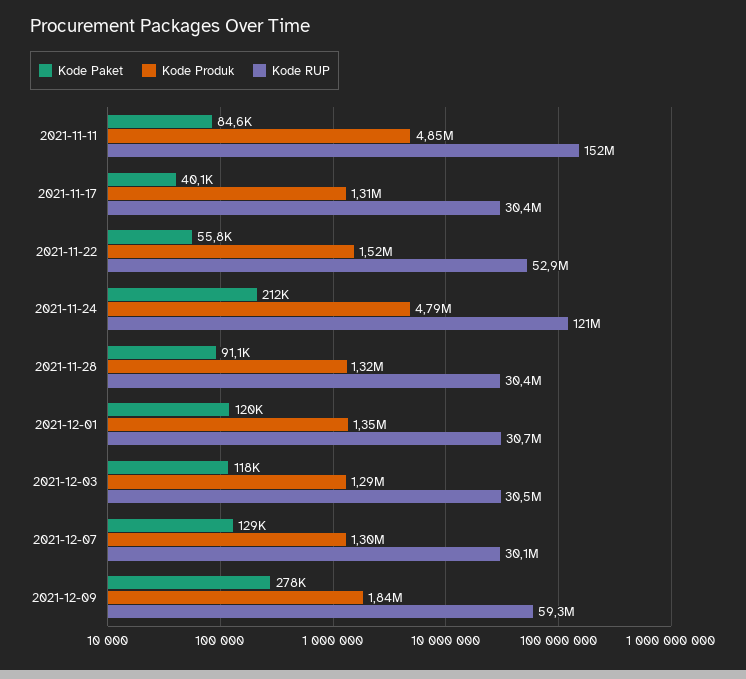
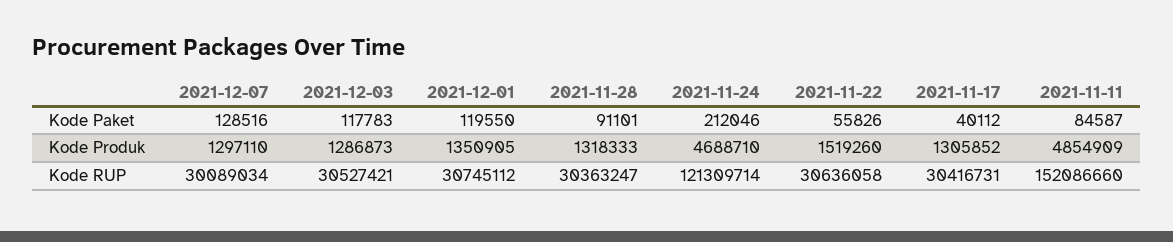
  {
    "Kode Paket": {
      "2021-11-11": 84587,
      "2021-11-17": 40112,
      "2021-11-22": 55826,
      "2021-11-24": 212046,
      "2021-11-28": 91101,
      "2021-12-01": 119550,
      "2021-12-03": 117783,
-     "2021-12-07": 128516,
+     "2021-12-07": 128516
-     "2021-12-09": 278000
    },
    "Kode Produk": {
      "2021-11-11": 4854909,
      "2021-11-17": 1305852,
      "2021-11-22": 1519260,
-     "2021-11-24": 4790000,
+     "2021-11-24": 4688710,
      "2021-11-28": 1318333,
      "2021-12-01": 1350905,
      "2021-12-03": 1286873,
-     "2021-12-07": 1297110,
+     "2021-12-07": 1297110
-     "2021-12-09": 1840000
    },
    "Kode RUP": {
      "2021-11-11": 152086660,
      "2021-11-17": 30416731,
-     "2021-11-22": 52900000,
+     "2021-11-22": 30636058,
      "2021-11-24": 121309714,
      "2021-11-28": 30363247,
      "2021-12-01": 30745112,
      "2021-12-03": 30527421,
-     "2021-12-07": 30089034,
+     "2021-12-07": 30089034
-     "2021-12-09": 59300000
    }
  }

